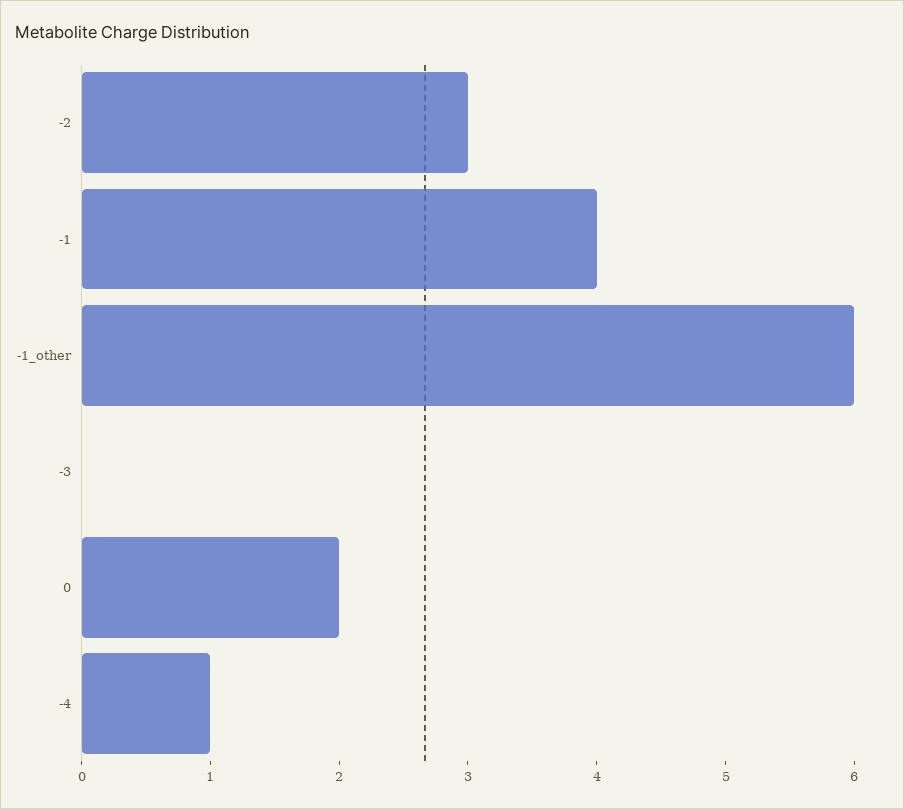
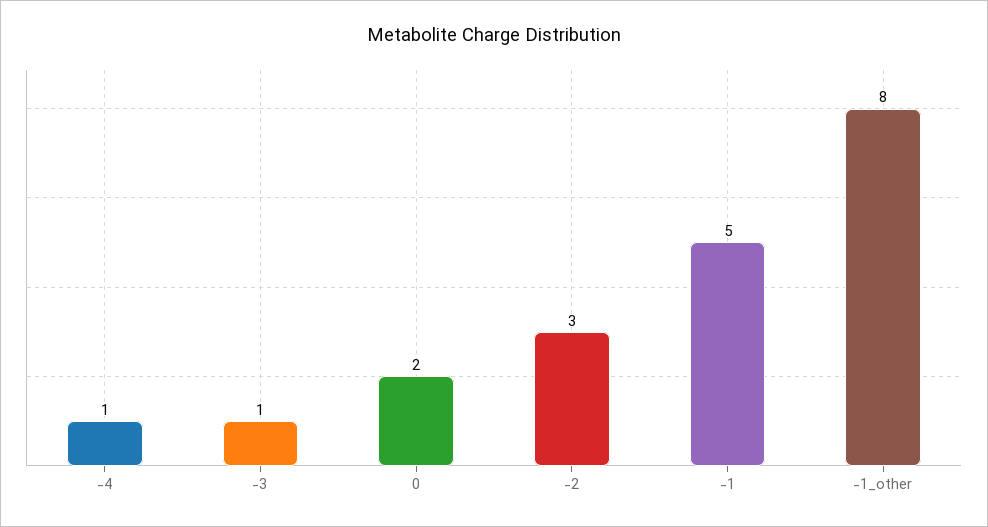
  {
    "-2": 3,
-   "-1": 4,
+   "-1": 5,
-   "-1_other": 6,
+   "-1_other": 8,
-   "-3": 0,
+   "-3": 1,
    "0": 2,
    "-4": 1
  }

